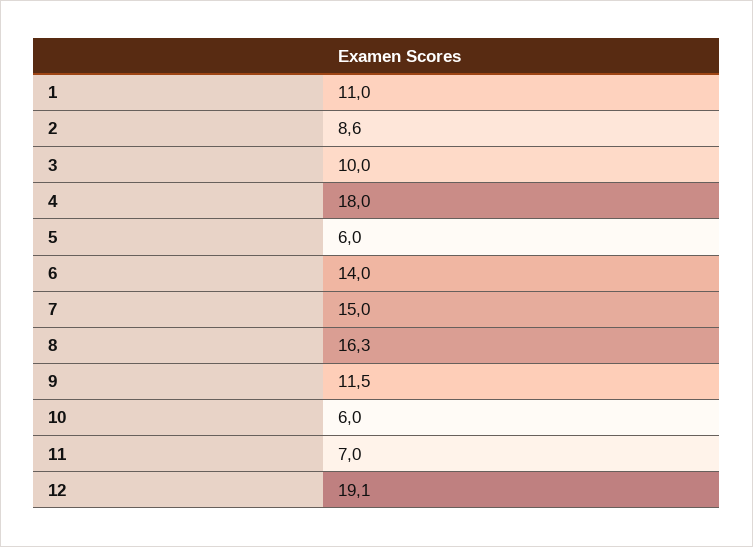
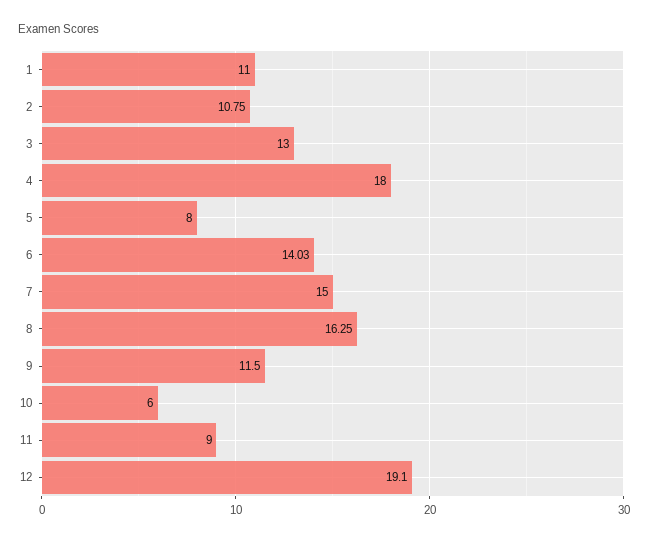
  {
    "1": 11,
-   "2": 8.6,
+   "2": 10.75,
-   "3": 10,
+   "3": 13,
    "4": 18,
-   "5": 6,
+   "5": 8,
    "6": 14.03,
    "7": 15,
    "8": 16.25,
    "9": 11.5,
    "10": 6,
-   "11": 7,
+   "11": 9,
    "12": 19.1
  }

